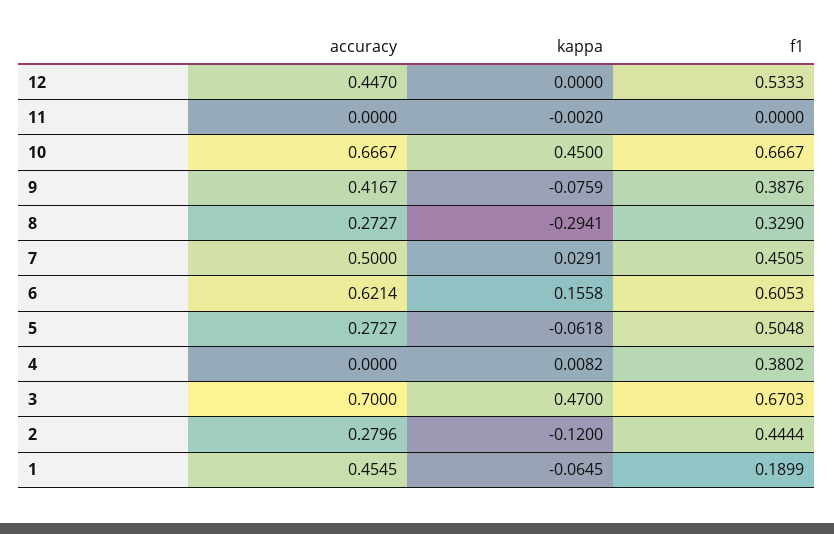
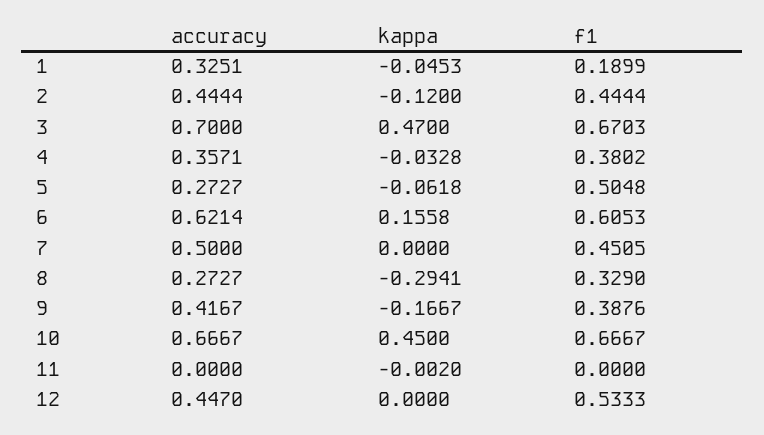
  {
    "accuracy": {
      "12": 0.447,
      "11": 0,
      "10": 0.6667,
      "9": 0.4167,
      "8": 0.2727,
      "7": 0.5,
      "6": 0.6214,
      "5": 0.2727,
-     "4": 0,
+     "4": 0.3571,
      "3": 0.7,
-     "2": 0.2796,
+     "2": 0.4444,
-     "1": 0.4545
+     "1": 0.3251
    },
    "kappa": {
      "12": 0,
      "11": -0.002,
      "10": 0.45,
-     "9": -0.0759,
+     "9": -0.1667,
      "8": -0.2941,
-     "7": 0.0291,
+     "7": 0,
      "6": 0.1558,
      "5": -0.0618,
-     "4": 0.0082,
+     "4": -0.0328,
      "3": 0.47,
      "2": -0.12,
-     "1": -0.0645
+     "1": -0.0453
    },
    "f1": {
      "12": 0.5333,
      "11": 0,
      "10": 0.6667,
      "9": 0.3876,
      "8": 0.329,
      "7": 0.4505,
      "6": 0.6053,
      "5": 0.5048,
      "4": 0.3802,
      "3": 0.6703,
      "2": 0.4444,
      "1": 0.1899
    }
  }

